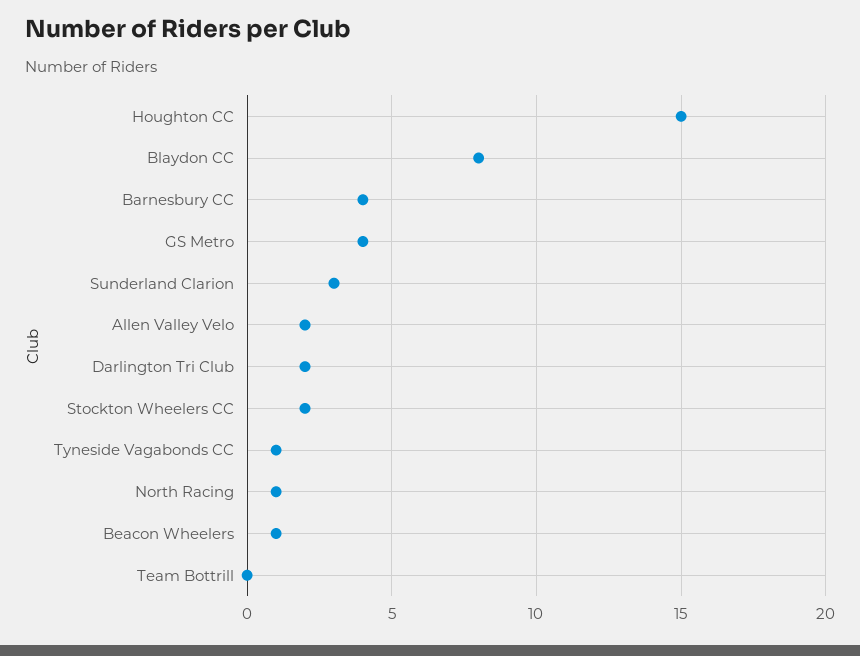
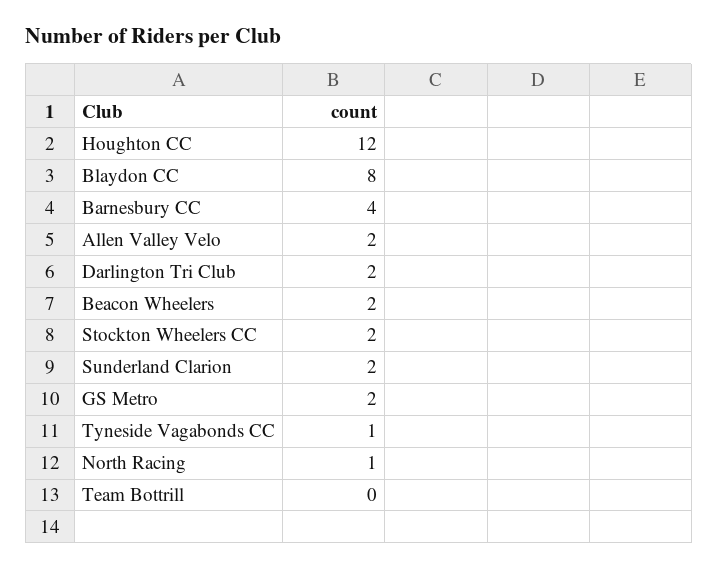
  {
-   "Houghton CC": 15,
+   "Houghton CC": 12,
    "Blaydon CC": 8,
    "Barnesbury CC": 4,
-   "GS Metro": 4,
+   "GS Metro": 2,
-   "Sunderland Clarion": 3,
+   "Sunderland Clarion": 2,
    "Allen Valley Velo": 2,
    "Darlington Tri Club": 2,
    "Stockton Wheelers CC": 2,
    "Tyneside Vagabonds CC": 1,
    "North Racing": 1,
-   "Beacon Wheelers": 1,
+   "Beacon Wheelers": 2,
    "Team Bottrill": 0
  }

